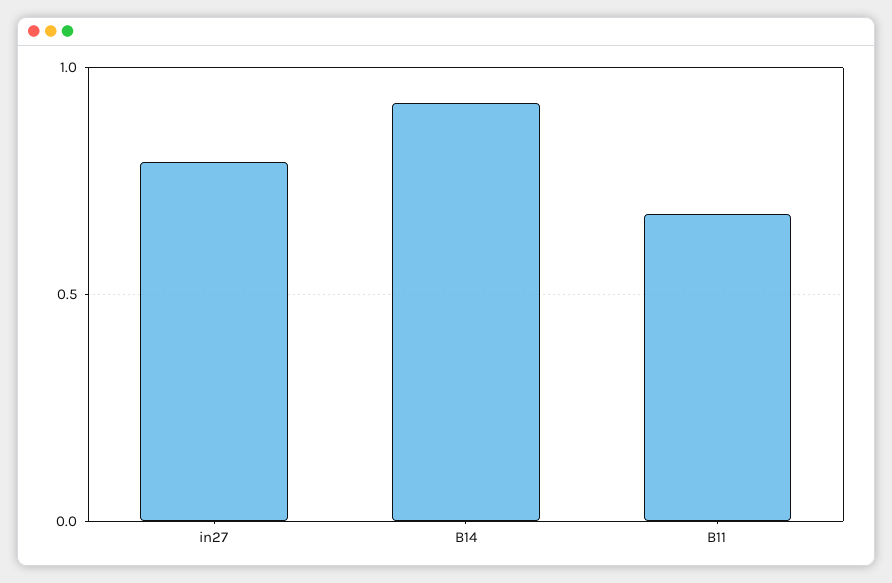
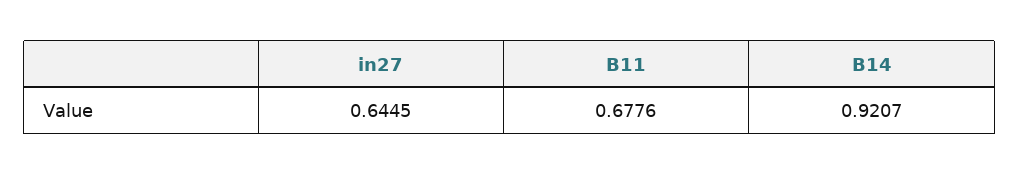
  {
-   "in27": 0.8,
+   "in27": 0.6445,
    "B14": 0.9207,
    "B11": 0.6776
  }

